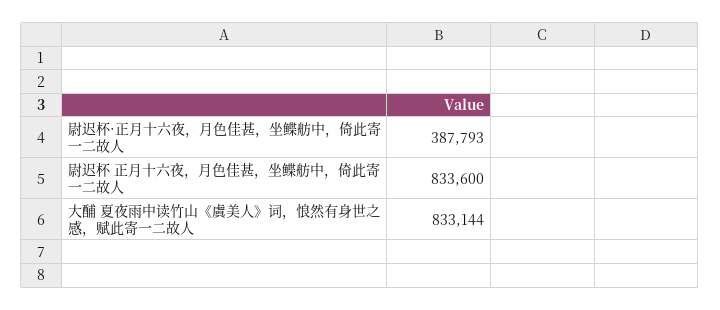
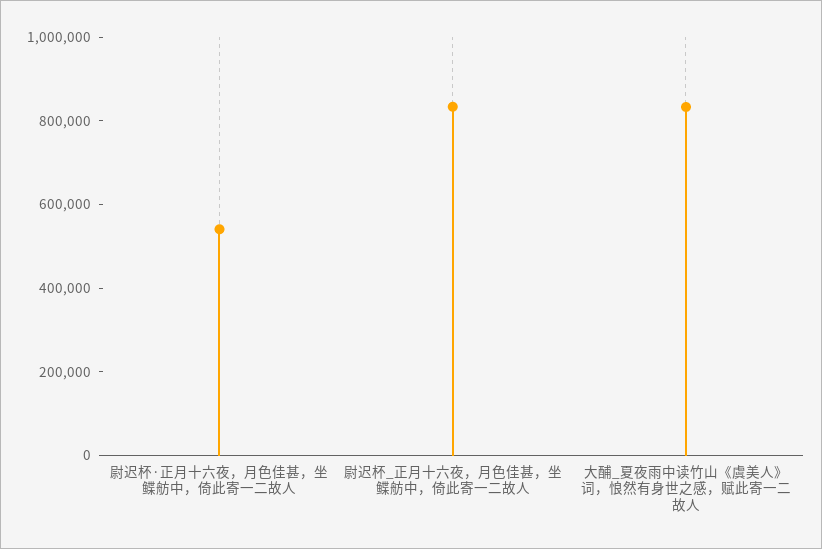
  {
-   "尉迟杯·正月十六夜，月色佳甚，坐鲽舫中，倚此寄一二故人": 387793,
+   "尉迟杯·正月十六夜，月色佳甚，坐鲽舫中，倚此寄一二故人": 550000,
    "尉迟杯 正月十六夜，月色佳甚，坐鲽舫中，倚此寄一二故人": 833600,
    "大酺 夏夜雨中读竹山《虞美人》词，悢然有身世之感，赋此寄一二故人": 833144
  }

